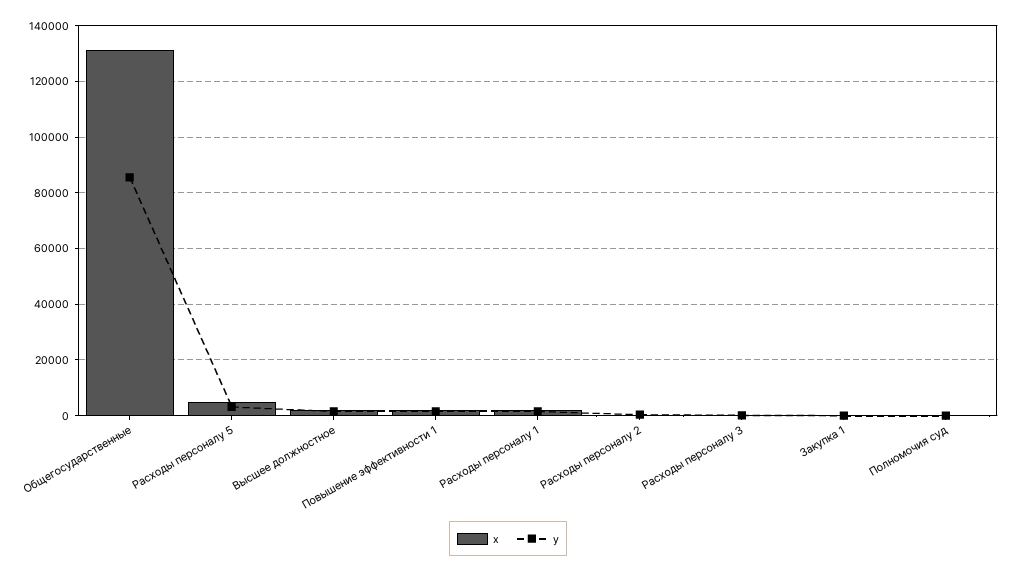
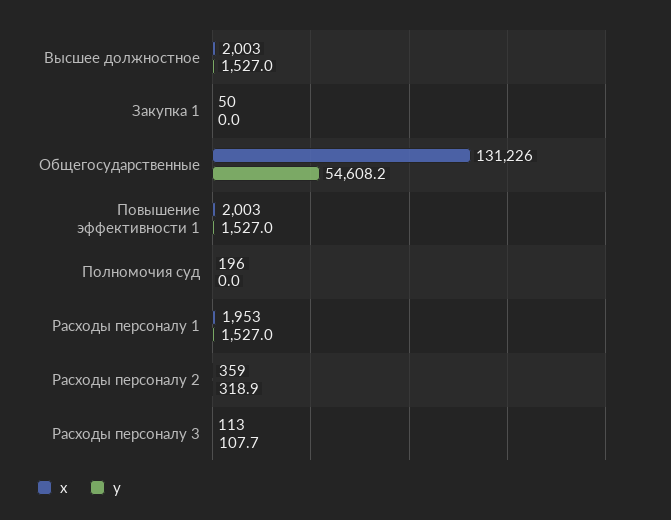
  {
    "x": {
      "Общегосударственные": 131226,
-     "Расходы персоналу 5": 5000,
      "Высшее должностное": 2003,
      "Повышение эффективности 1": 2003,
      "Расходы персоналу 1": 1953,
      "Расходы персоналу 2": 359,
      "Расходы персоналу 3": 113,
      "Закупка 1": 50,
      "Полномочия суд": 196
    },
    "y": {
-     "Общегосударственные": 85000,
+     "Общегосударственные": 54608.2,
-     "Расходы персоналу 5": 2500,
      "Высшее должностное": 1527,
      "Повышение эффективности 1": 1527,
      "Расходы персоналу 1": 1527,
      "Расходы персоналу 2": 318.9,
      "Расходы персоналу 3": 107.7,
      "Закупка 1": 0,
      "Полномочия суд": 0
    }
  }

